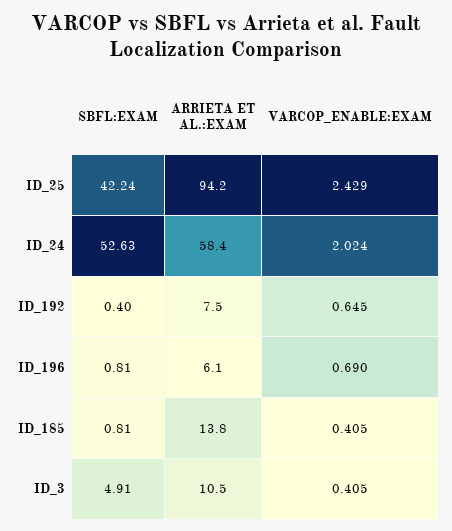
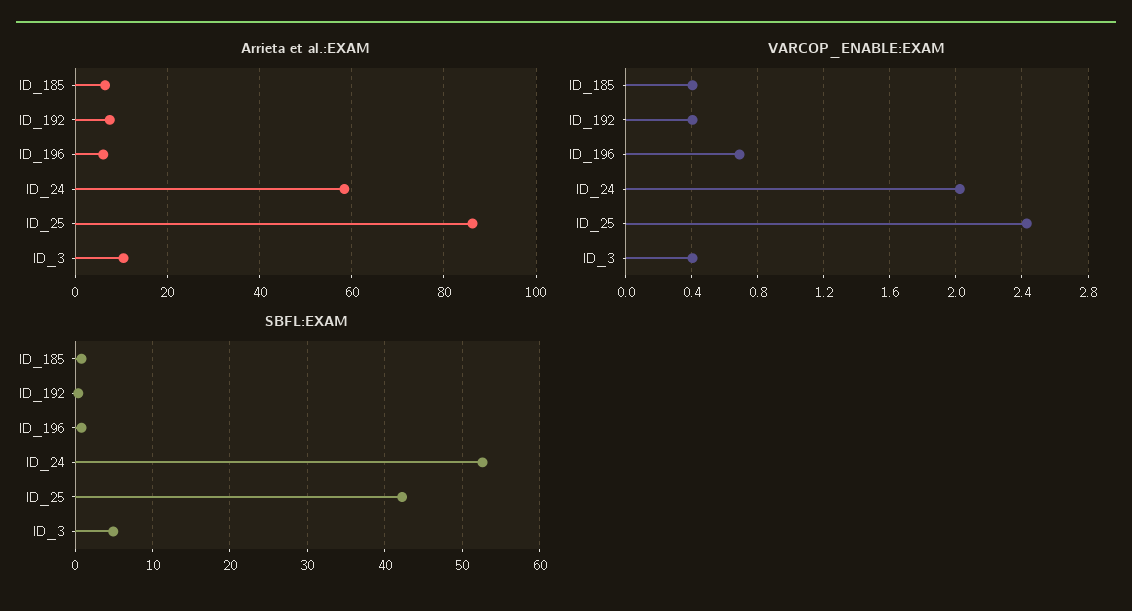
  {
    "SBFL:EXAM": {
      "ID_25": 42.24,
      "ID_24": 52.63,
      "ID_192": 0.4,
      "ID_196": 0.81,
      "ID_185": 0.81,
      "ID_3": 4.91
    },
    "ARRIETA ET AL.:EXAM": {
-     "ID_25": 94.2,
+     "ID_25": 86,
      "ID_24": 58.4,
      "ID_192": 7.5,
      "ID_196": 6.1,
-     "ID_185": 13.8,
+     "ID_185": 6,
      "ID_3": 10.5
    },
    "VARCOP_ENABLE:EXAM": {
      "ID_25": 2.429,
      "ID_24": 2.024,
-     "ID_192": 0.645,
+     "ID_192": 0.4,
      "ID_196": 0.69,
      "ID_185": 0.405,
      "ID_3": 0.405
    }
  }

